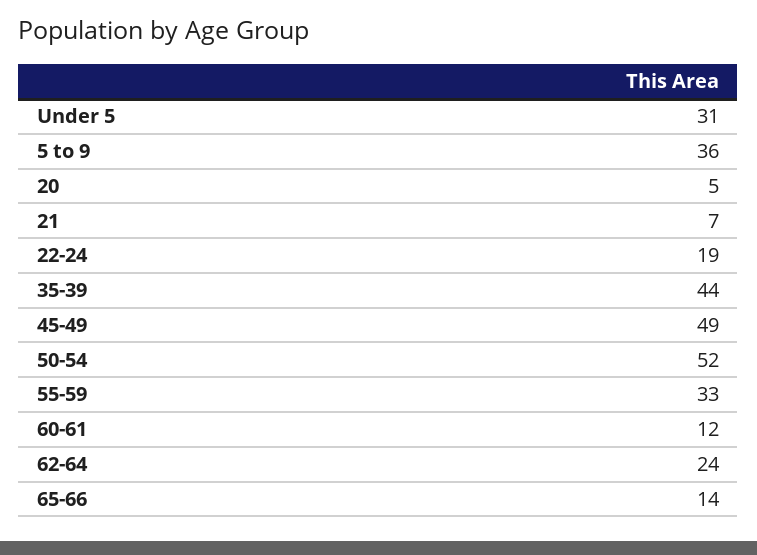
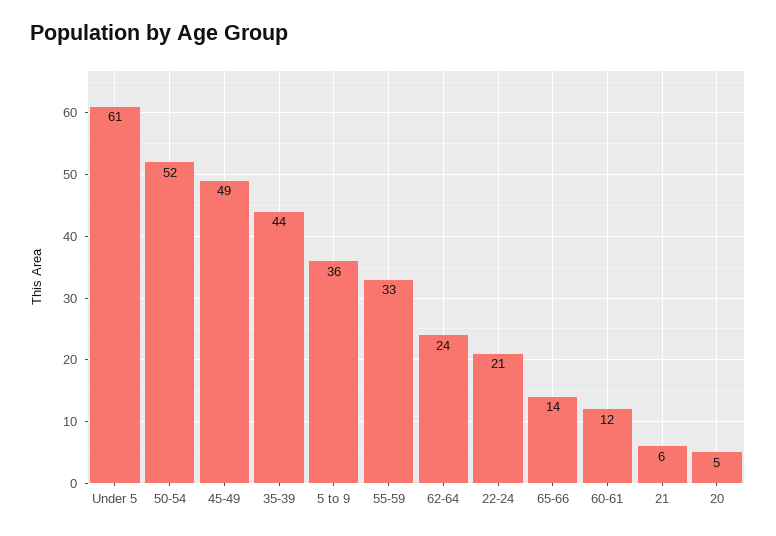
  {
-   "Under 5": 31,
+   "Under 5": 61,
    "5 to 9": 36,
    "20": 5,
-   "21": 7,
+   "21": 6,
-   "22-24": 19,
+   "22-24": 21,
    "35-39": 44,
    "45-49": 49,
    "50-54": 52,
    "55-59": 33,
    "60-61": 12,
    "62-64": 24,
    "65-66": 14
  }

